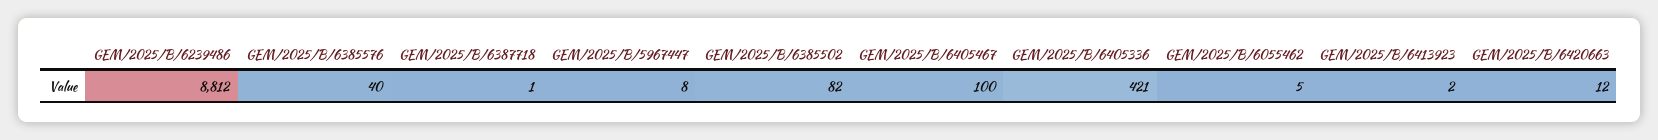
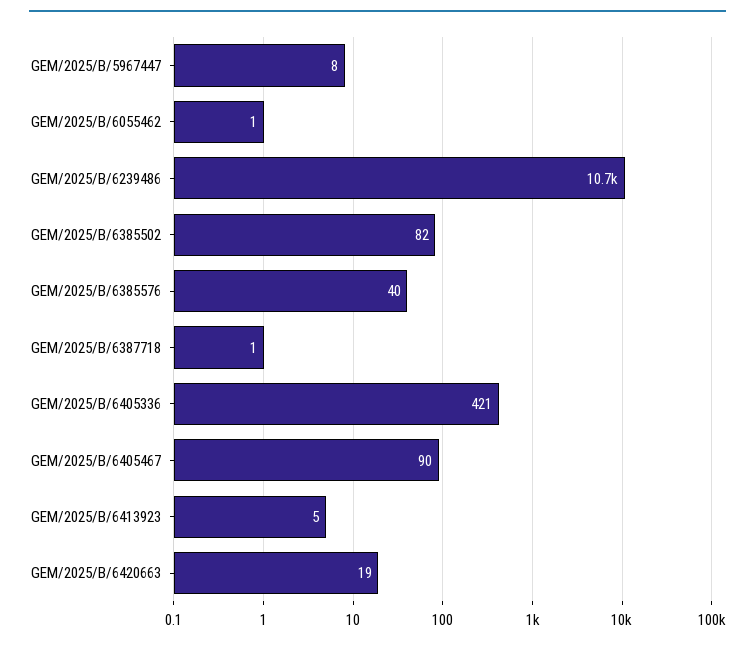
  {
-   "GEM/2025/B/6239486": 8812,
+   "GEM/2025/B/6239486": 10700,
    "GEM/2025/B/6385576": 40,
    "GEM/2025/B/6387718": 1,
    "GEM/2025/B/5967447": 8,
    "GEM/2025/B/6385502": 82,
-   "GEM/2025/B/6405467": 100,
+   "GEM/2025/B/6405467": 90,
    "GEM/2025/B/6405336": 421,
-   "GEM/2025/B/6055462": 5,
+   "GEM/2025/B/6055462": 1,
-   "GEM/2025/B/6413923": 2,
+   "GEM/2025/B/6413923": 5,
-   "GEM/2025/B/6420663": 12
+   "GEM/2025/B/6420663": 19
  }

